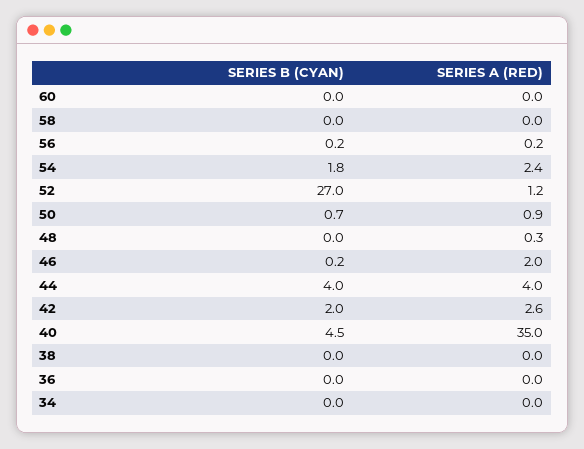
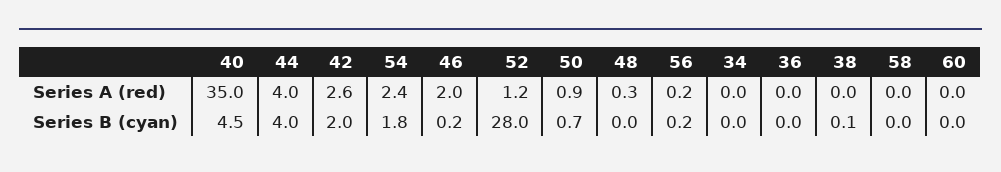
  {
    "SERIES B (CYAN)": {
      "60": 0,
      "58": 0,
      "56": 0.2,
      "54": 1.8,
-     "52": 27,
+     "52": 28,
      "50": 0.7,
      "48": 0,
      "46": 0.2,
      "44": 4,
      "42": 2,
      "40": 4.5,
-     "38": 0,
+     "38": 0.1,
      "36": 0,
      "34": 0
    },
    "SERIES A (RED)": {
      "60": 0,
      "58": 0,
      "56": 0.2,
      "54": 2.4,
      "52": 1.2,
      "50": 0.9,
      "48": 0.3,
      "46": 2,
      "44": 4,
      "42": 2.6,
      "40": 35,
      "38": 0,
      "36": 0,
      "34": 0
    }
  }

